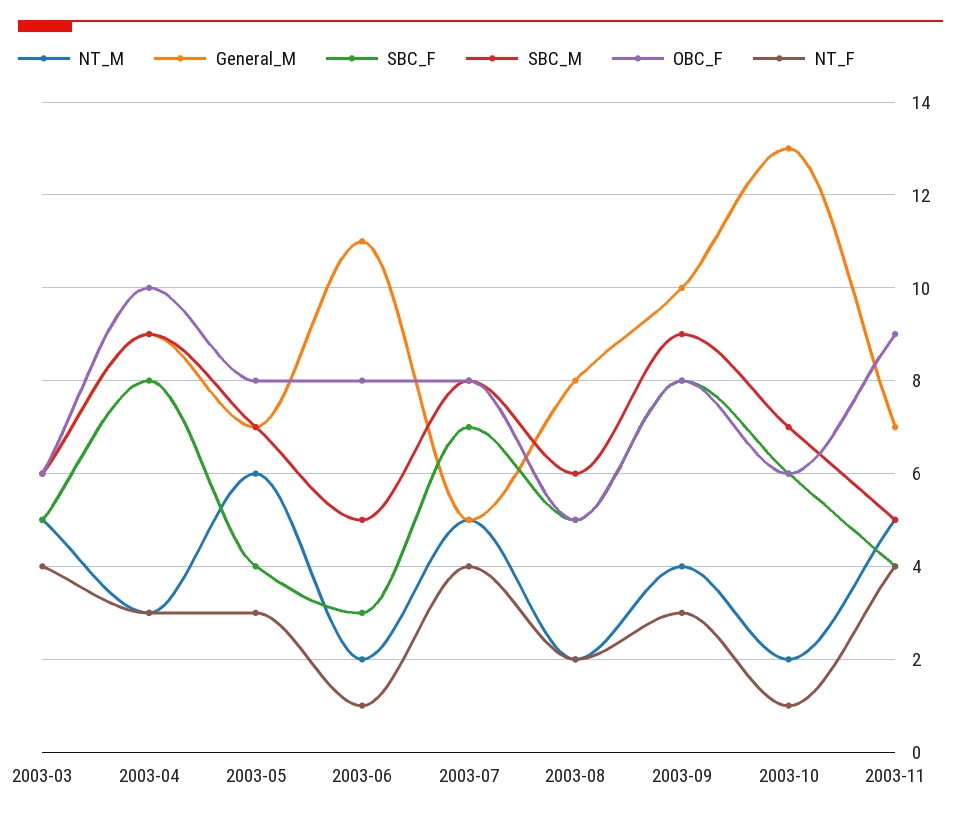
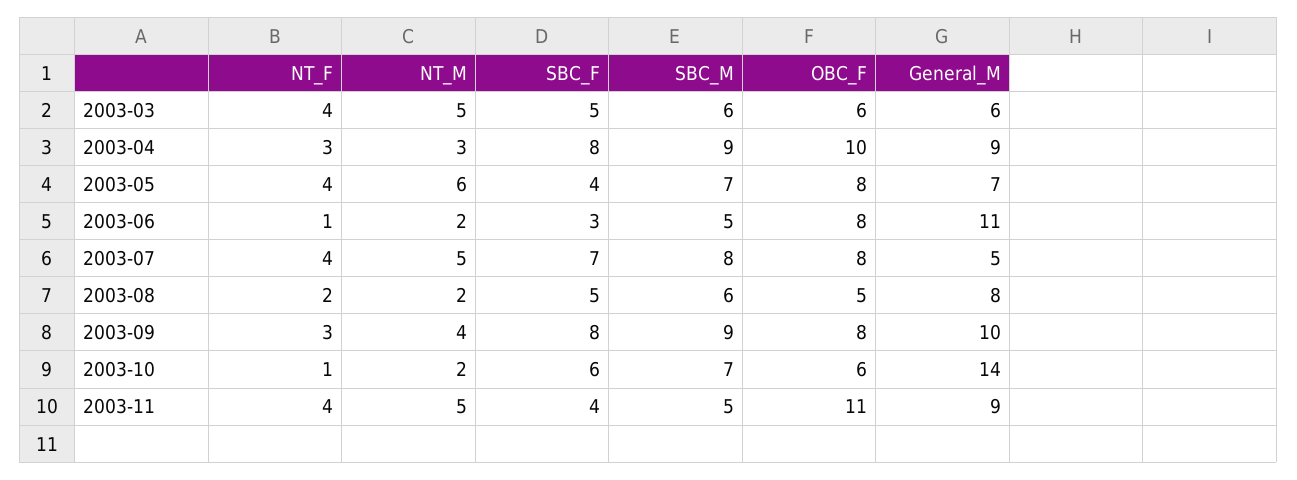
  {
    "NT_M": {
      "2003-03": 5,
      "2003-04": 3,
      "2003-05": 6,
      "2003-06": 2,
      "2003-07": 5,
      "2003-08": 2,
      "2003-09": 4,
      "2003-10": 2,
      "2003-11": 5
    },
    "General_M": {
      "2003-03": 6,
      "2003-04": 9,
      "2003-05": 7,
      "2003-06": 11,
      "2003-07": 5,
      "2003-08": 8,
      "2003-09": 10,
-     "2003-10": 13,
+     "2003-10": 14,
-     "2003-11": 7
+     "2003-11": 9
    },
    "SBC_F": {
      "2003-03": 5,
      "2003-04": 8,
      "2003-05": 4,
      "2003-06": 3,
      "2003-07": 7,
      "2003-08": 5,
      "2003-09": 8,
      "2003-10": 6,
      "2003-11": 4
    },
    "SBC_M": {
      "2003-03": 6,
      "2003-04": 9,
      "2003-05": 7,
      "2003-06": 5,
      "2003-07": 8,
      "2003-08": 6,
      "2003-09": 9,
      "2003-10": 7,
      "2003-11": 5
    },
    "OBC_F": {
      "2003-03": 6,
      "2003-04": 10,
      "2003-05": 8,
      "2003-06": 8,
      "2003-07": 8,
      "2003-08": 5,
      "2003-09": 8,
      "2003-10": 6,
-     "2003-11": 9
+     "2003-11": 11
    },
    "NT_F": {
      "2003-03": 4,
      "2003-04": 3,
-     "2003-05": 3,
+     "2003-05": 4,
      "2003-06": 1,
      "2003-07": 4,
      "2003-08": 2,
      "2003-09": 3,
      "2003-10": 1,
      "2003-11": 4
    }
  }

